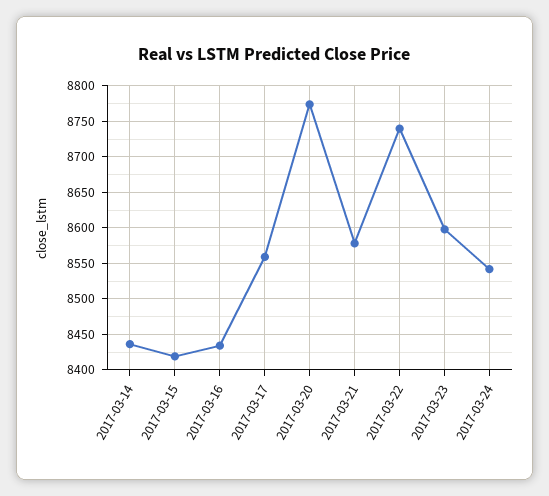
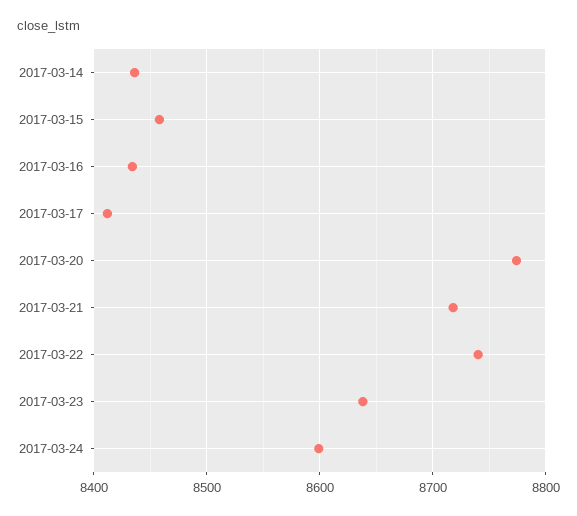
  {
    "2017-03-14": 8440,
-   "2017-03-15": 8420,
+   "2017-03-15": 8460,
    "2017-03-16": 8430,
-   "2017-03-17": 8560,
+   "2017-03-17": 8410,
    "2017-03-20": 8770,
-   "2017-03-21": 8580,
+   "2017-03-21": 8720,
    "2017-03-22": 8740,
-   "2017-03-23": 8600,
+   "2017-03-23": 8640,
-   "2017-03-24": 8540
+   "2017-03-24": 8600
  }

